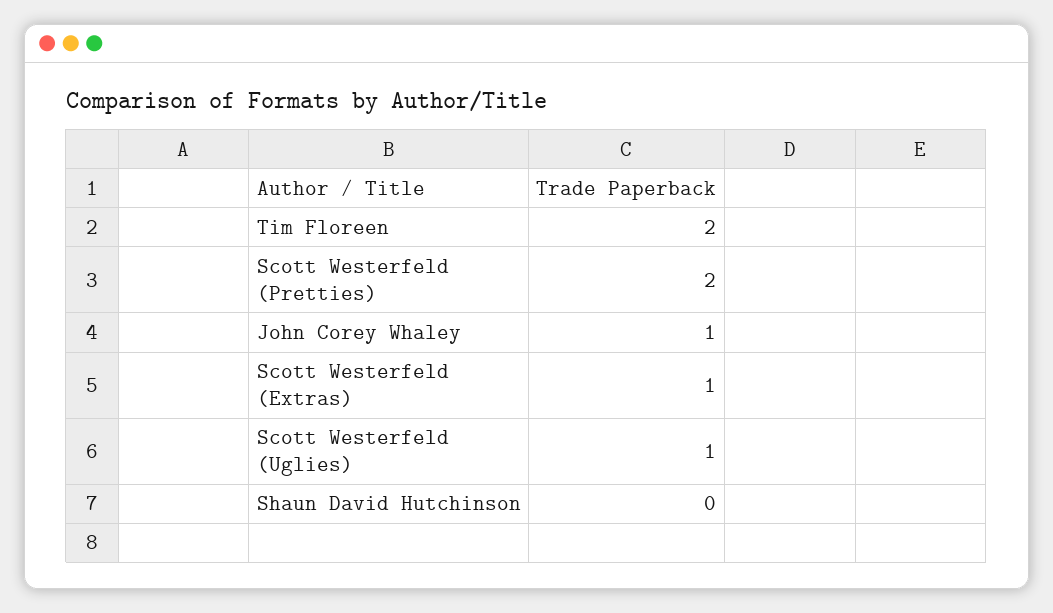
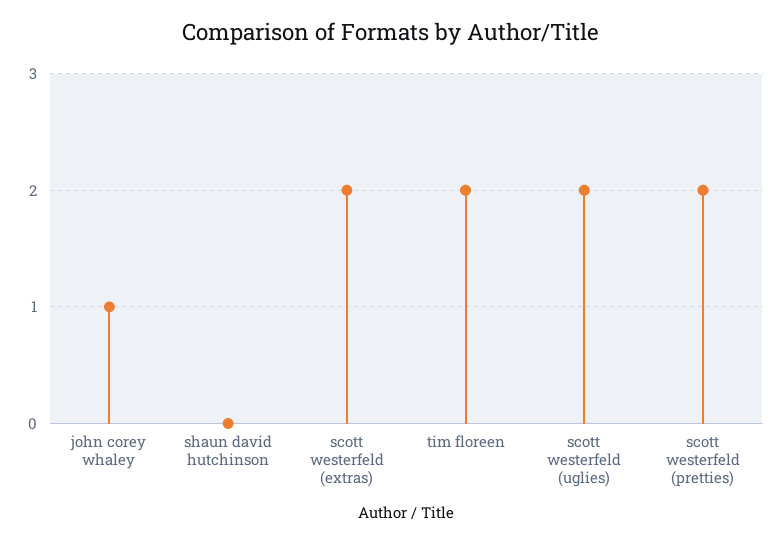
  {
    "Tim Floreen": 2,
    "Scott Westerfeld (Pretties)": 2,
    "John Corey Whaley": 1,
-   "Scott Westerfeld (Extras)": 1,
+   "Scott Westerfeld (Extras)": 2,
-   "Scott Westerfeld (Uglies)": 1,
+   "Scott Westerfeld (Uglies)": 2,
    "Shaun David Hutchinson": 0
  }

